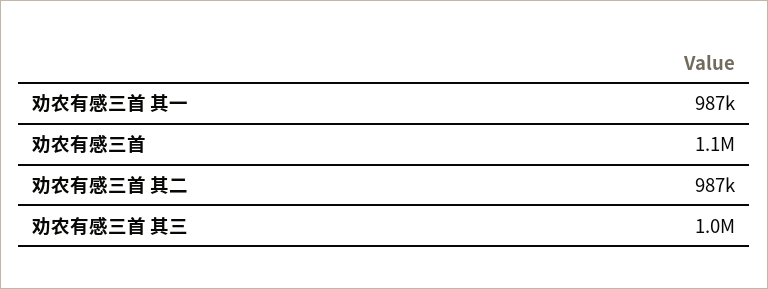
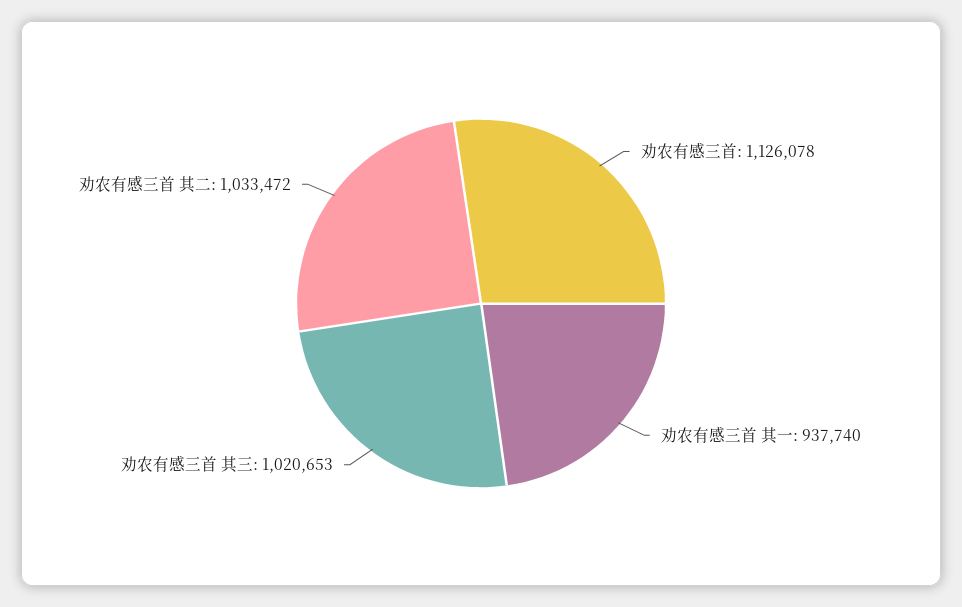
  {
-   "劝农有感三首 其一": 987000,
+   "劝农有感三首 其一": 937740,
    "劝农有感三首": 1126078,
-   "劝农有感三首 其二": 987000,
+   "劝农有感三首 其二": 1033472,
    "劝农有感三首 其三": 1020653
  }

